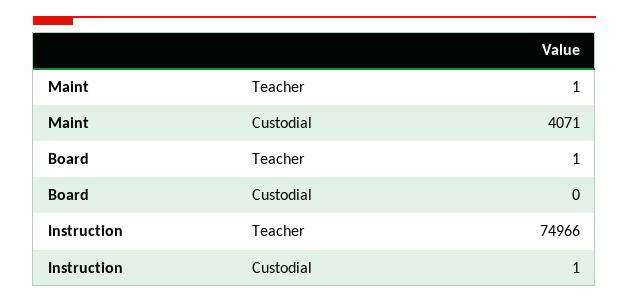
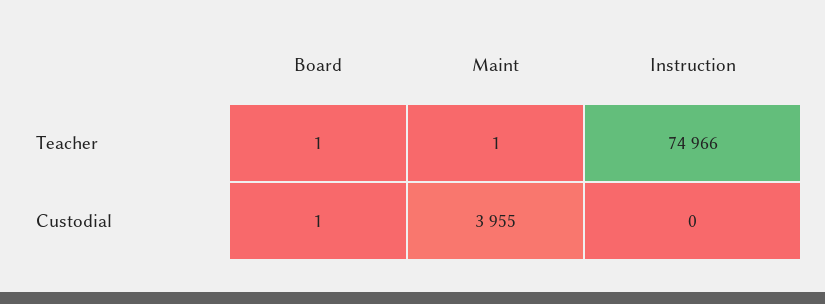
  {
    "Maint": {
      "Teacher": 1,
-     "Custodial": 4071
+     "Custodial": 3955
    },
    "Board": {
      "Teacher": 1,
-     "Custodial": 0
+     "Custodial": 1
    },
    "Instruction": {
      "Teacher": 74966,
-     "Custodial": 1
+     "Custodial": 0
    }
  }

